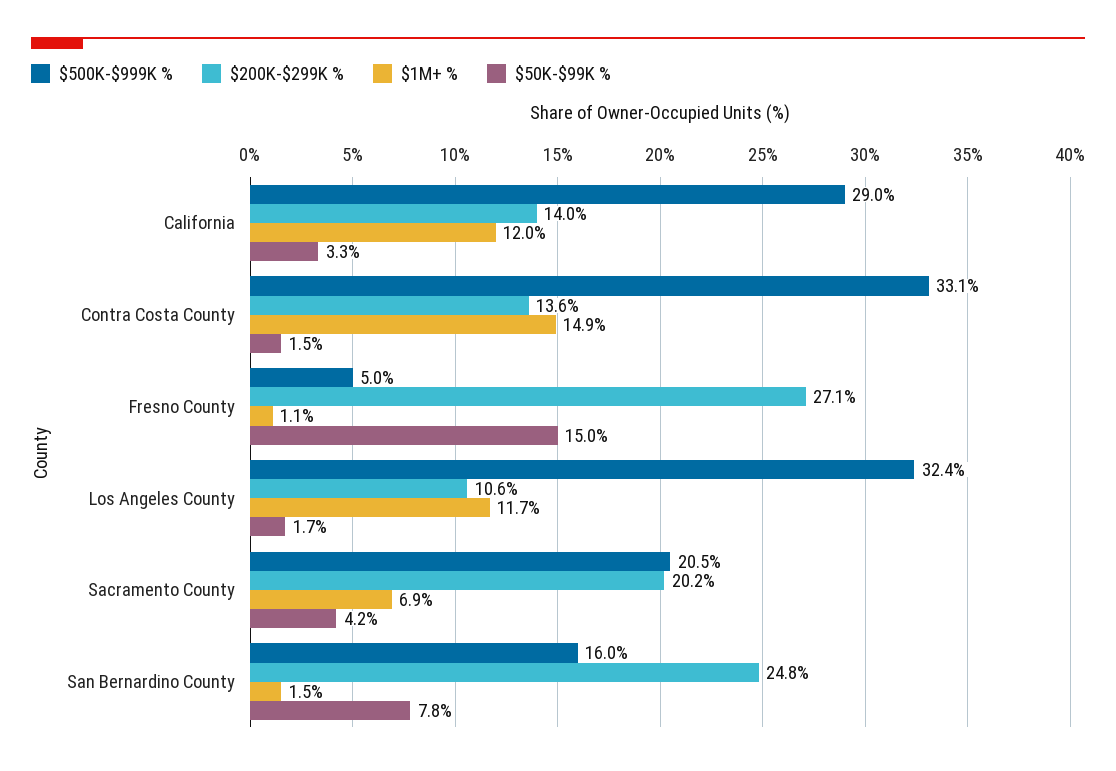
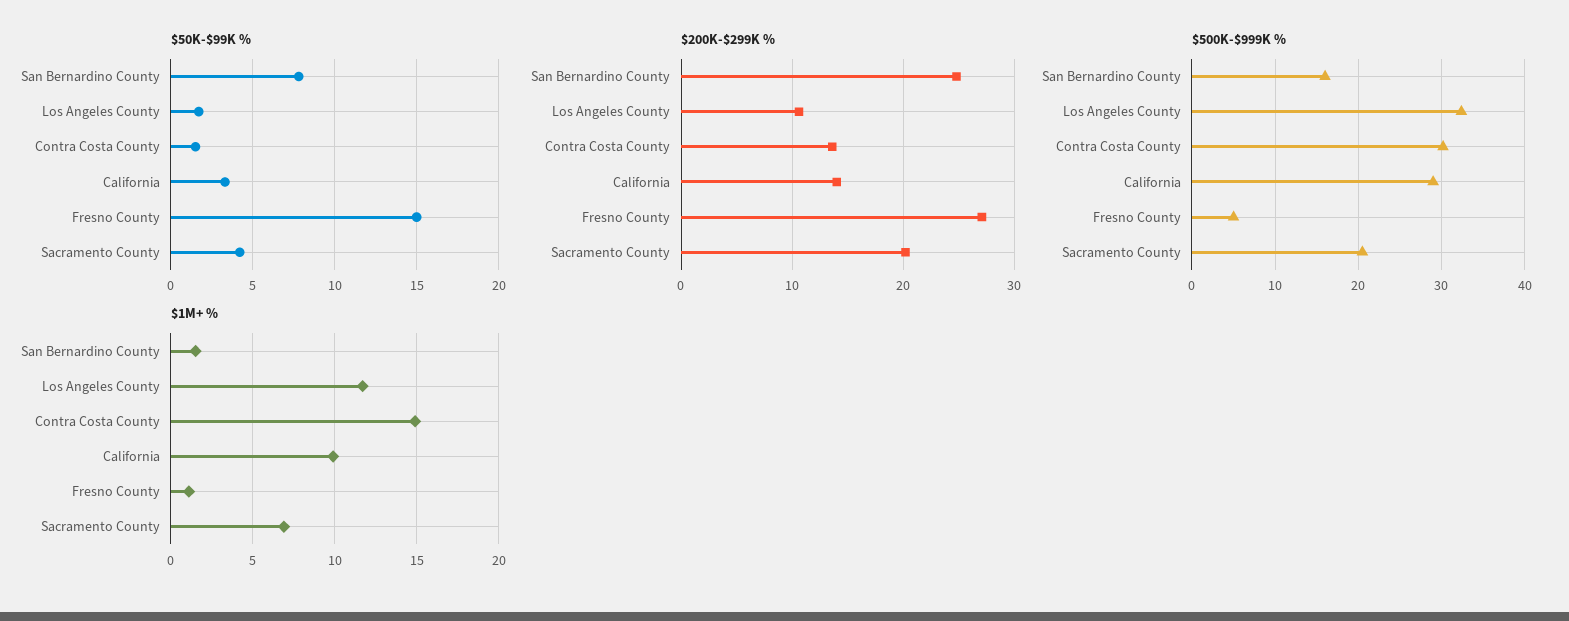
  {
    "$500K-$999K %": {
      "California": 29,
-     "Contra Costa County": 33.1,
+     "Contra Costa County": 30,
      "Fresno County": 5,
      "Los Angeles County": 32.4,
      "Sacramento County": 20.5,
      "San Bernardino County": 16
    },
    "$200K-$299K %": {
      "California": 14,
      "Contra Costa County": 13.6,
      "Fresno County": 27.1,
      "Los Angeles County": 10.6,
      "Sacramento County": 20.2,
      "San Bernardino County": 24.8
    },
    "$1M+ %": {
-     "California": 12,
+     "California": 10,
      "Contra Costa County": 14.9,
      "Fresno County": 1.1,
      "Los Angeles County": 11.7,
      "Sacramento County": 6.9,
      "San Bernardino County": 1.5
    },
    "$50K-$99K %": {
      "California": 3.3,
      "Contra Costa County": 1.5,
      "Fresno County": 15,
      "Los Angeles County": 1.7,
      "Sacramento County": 4.2,
      "San Bernardino County": 7.8
    }
  }

